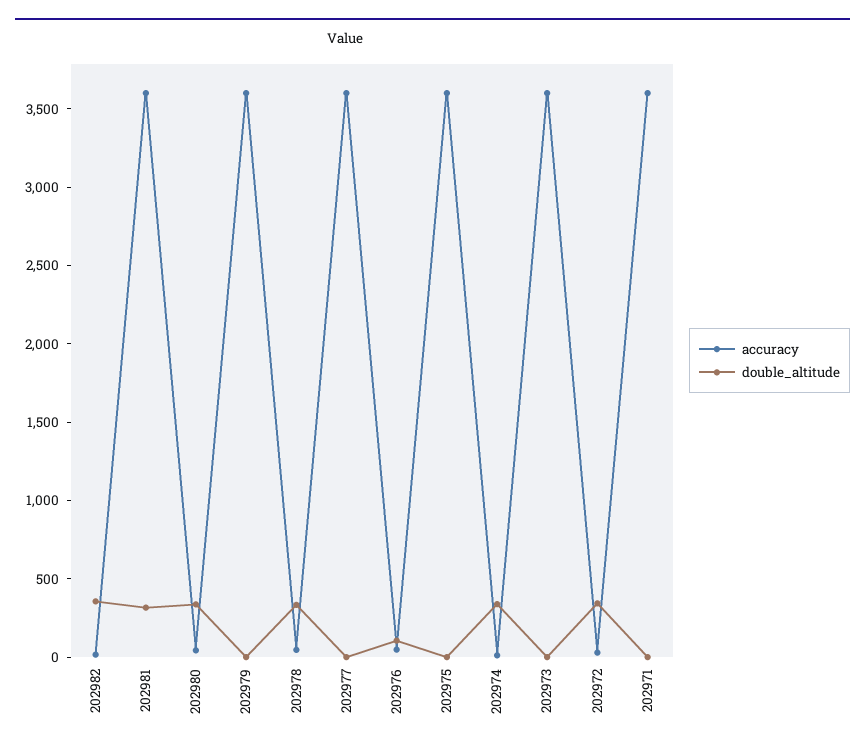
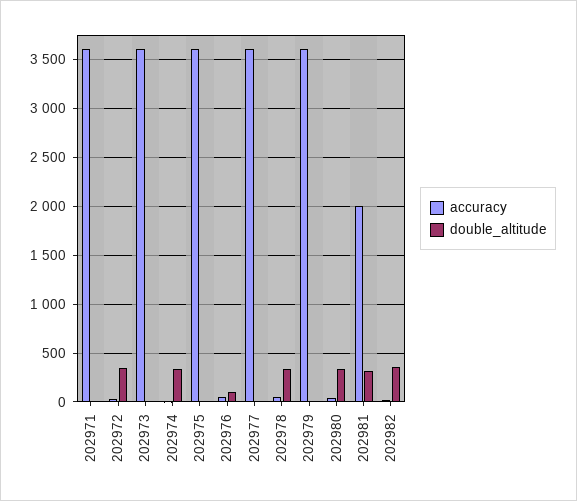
  {
    "accuracy": {
      "202982": 0,
-     "202981": 3600,
+     "202981": 2000,
      "202980": 0,
      "202979": 3600,
      "202978": 0,
      "202977": 3600,
      "202976": 0,
      "202975": 3600,
      "202974": 0,
      "202973": 3600,
      "202972": 0,
      "202971": 3600
    },
    "double_altitude": {
      "202982": 400,
      "202981": 300,
      "202980": 300,
      "202979": 0,
      "202978": 300,
      "202977": 0,
      "202976": 100,
      "202975": 0,
      "202974": 300,
      "202973": 0,
      "202972": 300,
      "202971": 0
    }
  }

